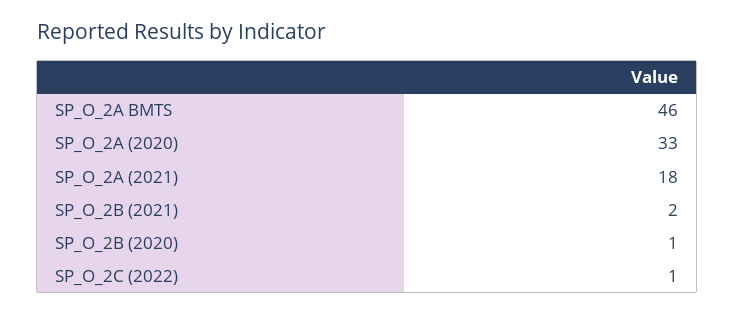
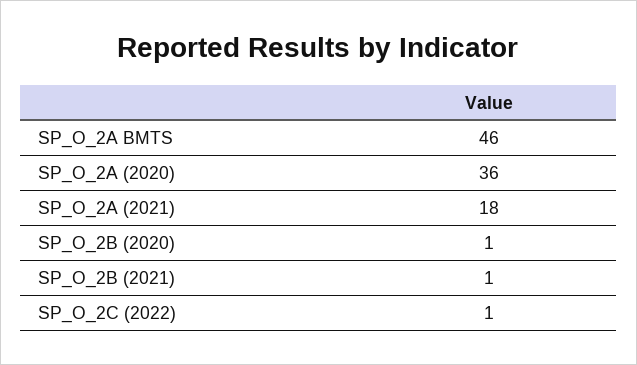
  {
    "SP_O_2A BMTS": 46,
-   "SP_O_2A (2020)": 33,
+   "SP_O_2A (2020)": 36,
    "SP_O_2A (2021)": 18,
-   "SP_O_2B (2021)": 2,
+   "SP_O_2B (2021)": 1,
    "SP_O_2B (2020)": 1,
    "SP_O_2C (2022)": 1
  }

